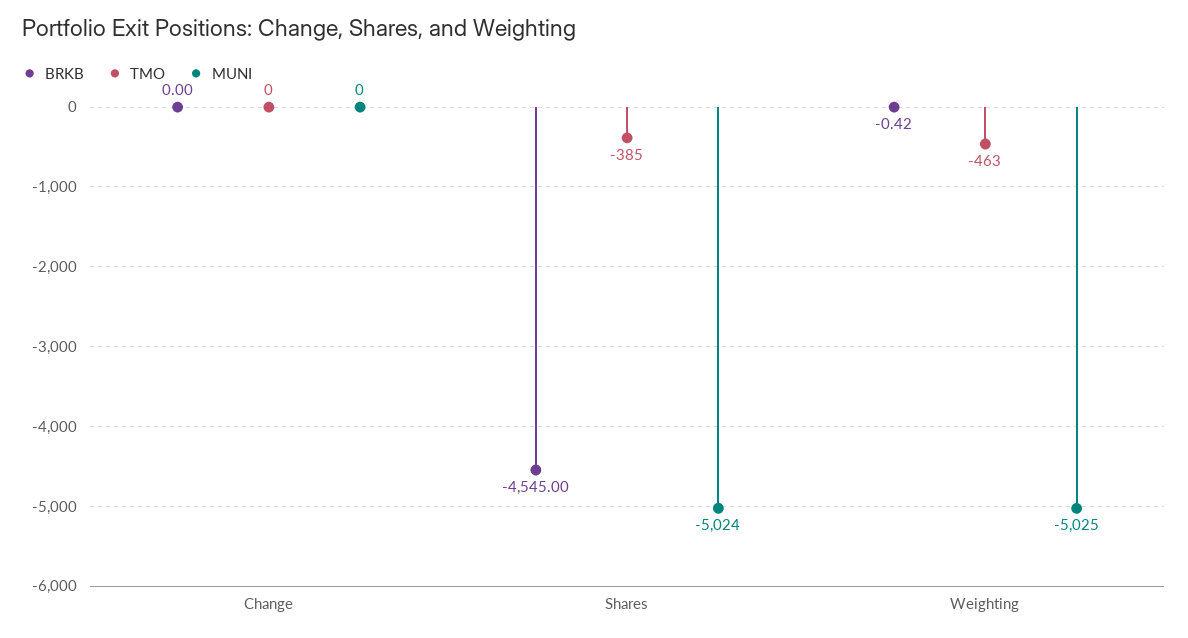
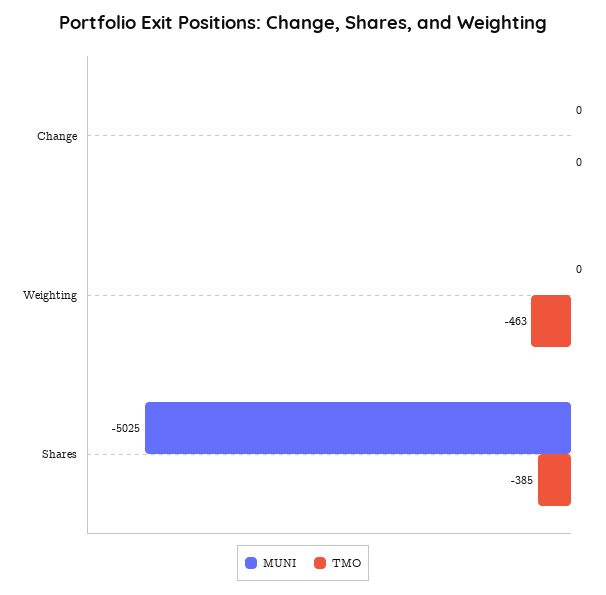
  {
-   "BRKB": {
-     "Change": 0,
-     "Shares": -4545,
-     "Weighting": -0.42
-   },
    "TMO": {
      "Change": 0,
      "Shares": -385,
      "Weighting": -463
    },
    "MUNI": {
      "Change": 0,
-     "Shares": -5024,
+     "Shares": -5025,
-     "Weighting": -5025
+     "Weighting": 0
    }
  }

